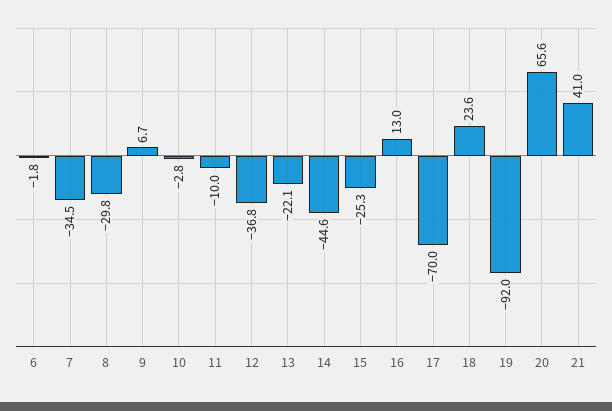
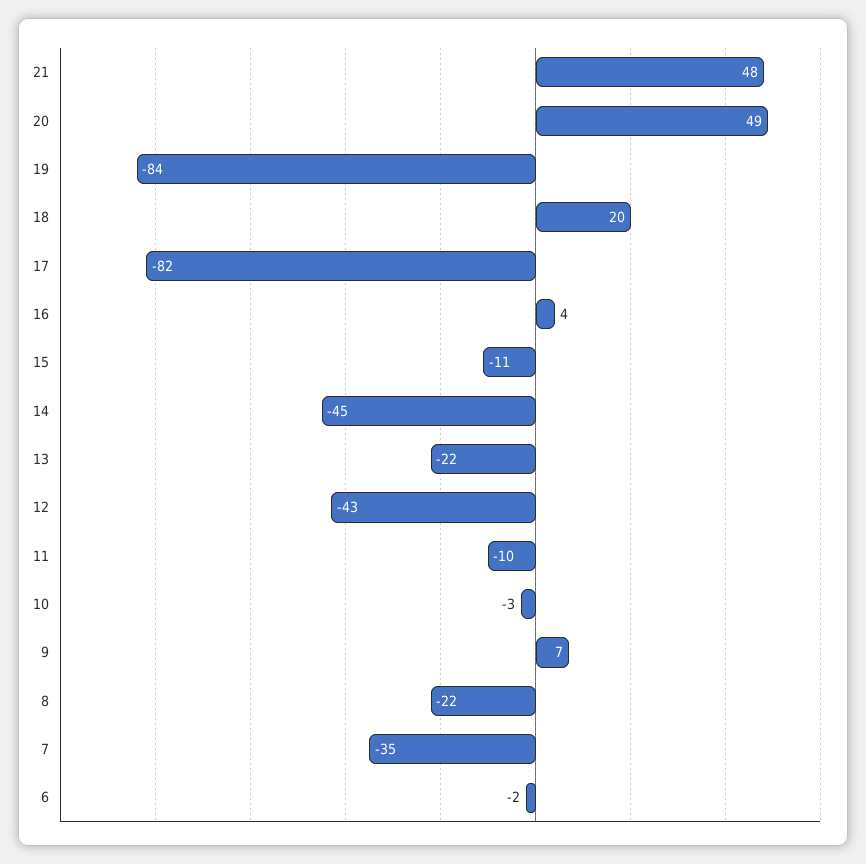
  {
    "6": -1.8,
    "7": -34.5,
-   "8": -29.8,
+   "8": -22,
    "9": 6.7,
    "10": -2.8,
    "11": -10,
-   "12": -36.8,
+   "12": -43,
    "13": -22.1,
    "14": -44.6,
-   "15": -25.3,
+   "15": -11,
-   "16": 13,
+   "16": 4,
-   "17": -70,
+   "17": -82,
-   "18": 23.6,
+   "18": 20,
-   "19": -92,
+   "19": -84,
-   "20": 65.6,
+   "20": 49,
-   "21": 41
+   "21": 48
  }

